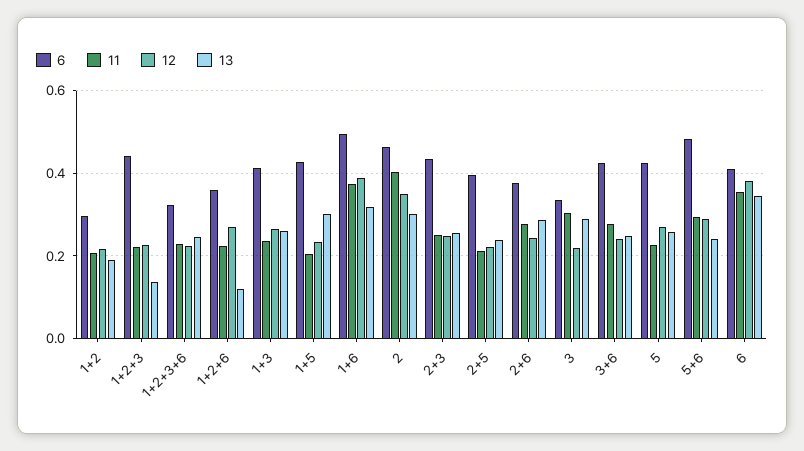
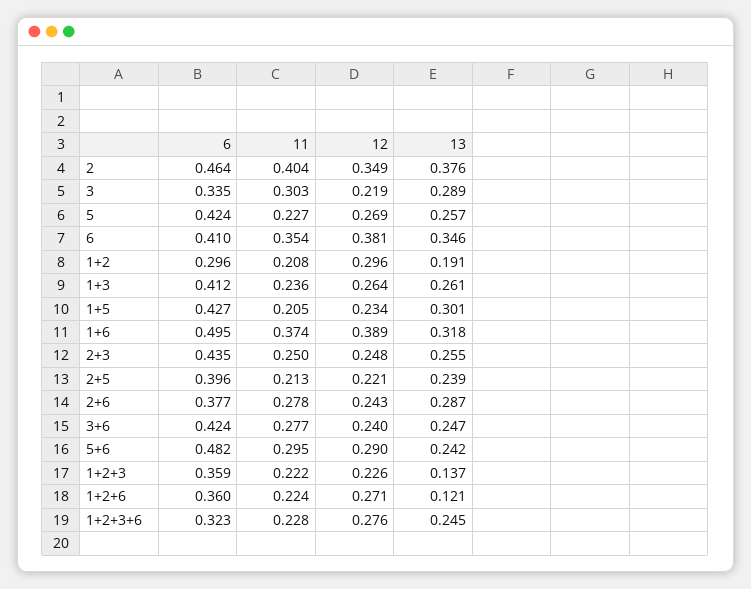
  {
    "6": {
      "1+2": 0.296,
-     "1+2+3": 0.44,
+     "1+2+3": 0.359,
      "1+2+3+6": 0.323,
      "1+2+6": 0.36,
      "1+3": 0.412,
      "1+5": 0.427,
      "1+6": 0.495,
      "2": 0.464,
      "2+3": 0.435,
      "2+5": 0.396,
      "2+6": 0.377,
      "3": 0.335,
      "3+6": 0.424,
      "5": 0.424,
      "5+6": 0.482,
      "6": 0.41
    },
    "11": {
      "1+2": 0.208,
      "1+2+3": 0.222,
      "1+2+3+6": 0.228,
      "1+2+6": 0.224,
      "1+3": 0.236,
      "1+5": 0.205,
      "1+6": 0.374,
      "2": 0.404,
      "2+3": 0.25,
      "2+5": 0.213,
      "2+6": 0.278,
      "3": 0.303,
      "3+6": 0.277,
      "5": 0.227,
      "5+6": 0.295,
      "6": 0.354
    },
    "12": {
-     "1+2": 0.22,
+     "1+2": 0.296,
      "1+2+3": 0.226,
-     "1+2+3+6": 0.22,
+     "1+2+3+6": 0.276,
      "1+2+6": 0.271,
      "1+3": 0.264,
      "1+5": 0.234,
      "1+6": 0.389,
      "2": 0.349,
      "2+3": 0.248,
      "2+5": 0.221,
      "2+6": 0.243,
      "3": 0.219,
      "3+6": 0.24,
      "5": 0.269,
      "5+6": 0.29,
      "6": 0.381
    },
    "13": {
      "1+2": 0.191,
      "1+2+3": 0.137,
      "1+2+3+6": 0.245,
      "1+2+6": 0.121,
      "1+3": 0.261,
      "1+5": 0.301,
      "1+6": 0.318,
-     "2": 0.3,
+     "2": 0.376,
      "2+3": 0.255,
      "2+5": 0.239,
      "2+6": 0.287,
      "3": 0.289,
      "3+6": 0.247,
      "5": 0.257,
      "5+6": 0.242,
      "6": 0.346
    }
  }

